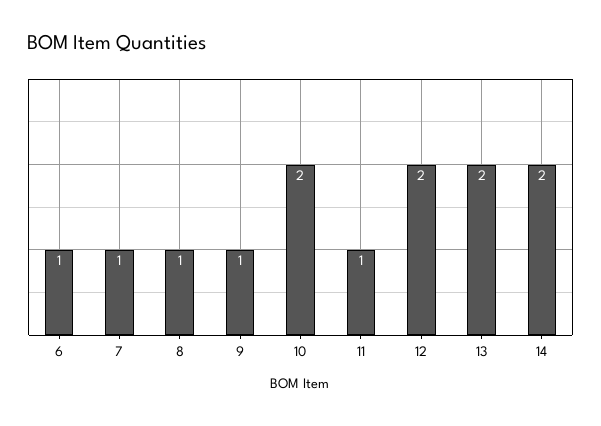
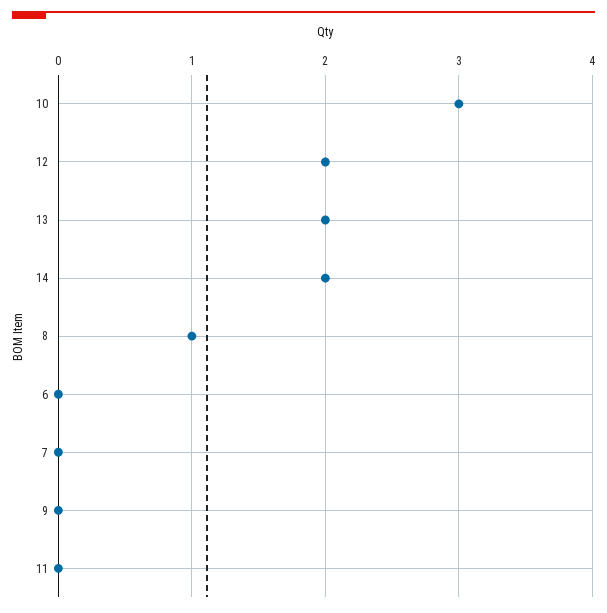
  {
-   "6": 1,
+   "6": 0,
-   "7": 1,
+   "7": 0,
    "8": 1,
-   "9": 1,
+   "9": 0,
-   "10": 2,
+   "10": 3,
-   "11": 1,
+   "11": 0,
    "12": 2,
    "13": 2,
    "14": 2
  }

